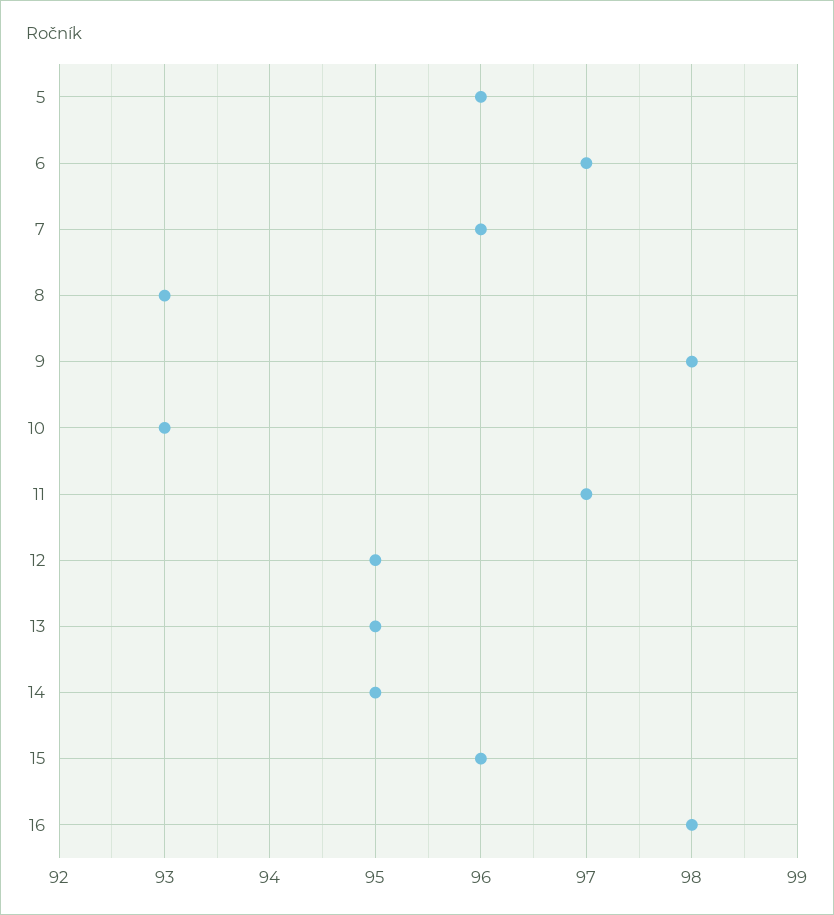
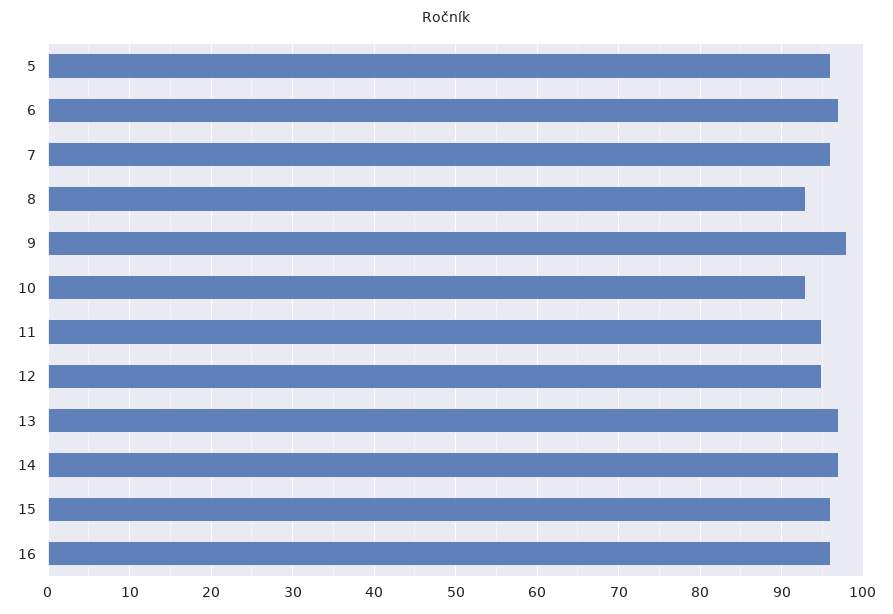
  {
    "5": 96,
    "6": 97,
    "7": 96,
    "8": 93,
    "9": 98,
    "10": 93,
-   "11": 97,
+   "11": 95,
    "12": 95,
-   "13": 95,
+   "13": 97,
-   "14": 95,
+   "14": 97,
    "15": 96,
-   "16": 98
+   "16": 96
  }

